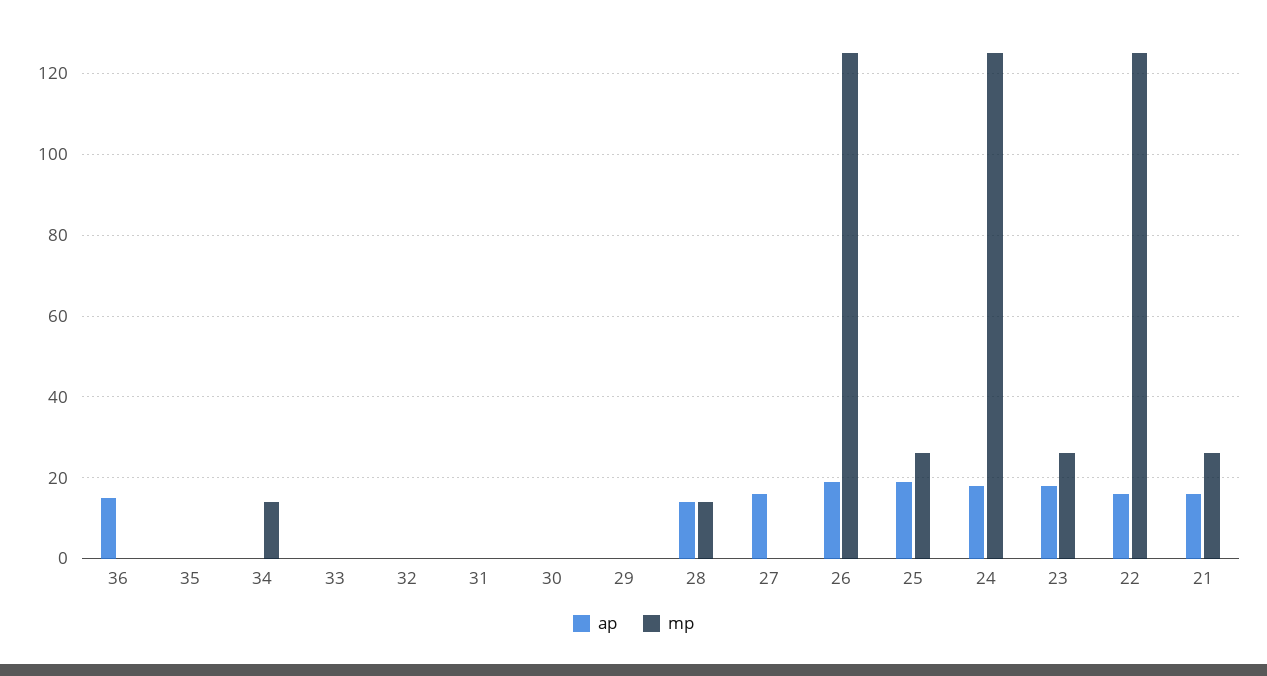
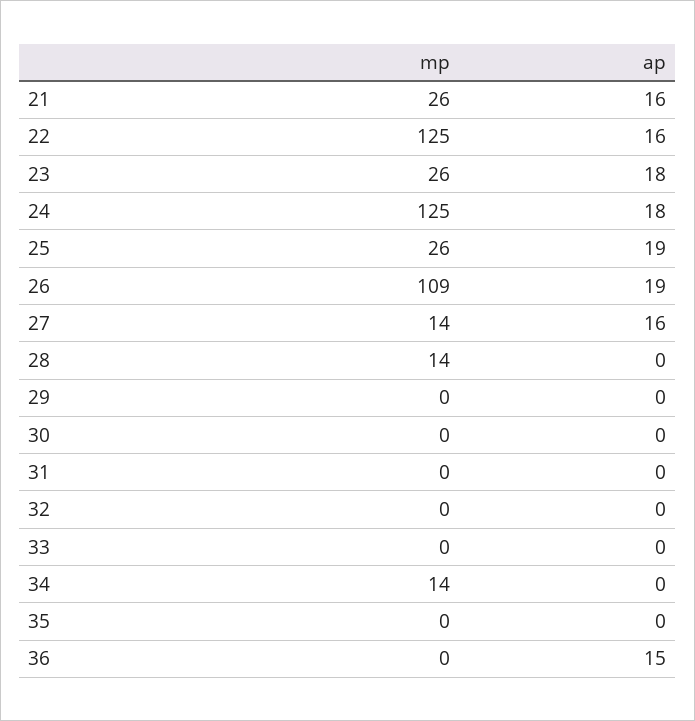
  {
    "ap": {
      "36": 15,
      "35": 0,
      "34": 0,
      "33": 0,
      "32": 0,
      "31": 0,
      "30": 0,
      "29": 0,
-     "28": 15,
+     "28": 0,
      "27": 16,
      "26": 19,
      "25": 19,
      "24": 18,
      "23": 18,
      "22": 16,
      "21": 16
    },
    "mp": {
      "36": 0,
      "35": 0,
      "34": 14,
      "33": 0,
      "32": 0,
      "31": 0,
      "30": 0,
      "29": 0,
      "28": 14,
-     "27": 0,
+     "27": 14,
-     "26": 125,
+     "26": 109,
      "25": 26,
      "24": 125,
      "23": 26,
      "22": 125,
      "21": 26
    }
  }

